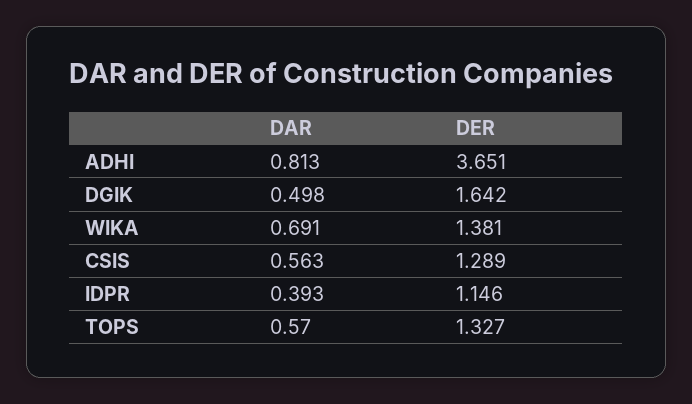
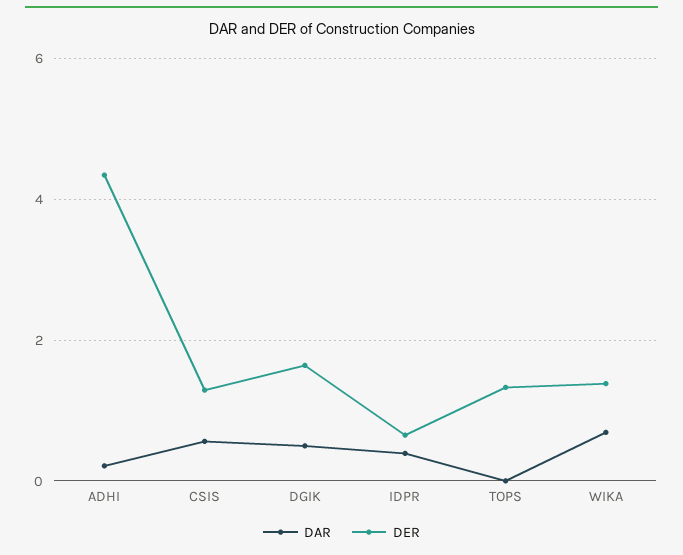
  {
    "DAR": {
-     "ADHI": 0.813,
+     "ADHI": 0.2,
      "DGIK": 0.498,
      "WIKA": 0.691,
      "CSIS": 0.563,
      "IDPR": 0.393,
-     "TOPS": 0.57
+     "TOPS": 0
    },
    "DER": {
-     "ADHI": 3.651,
+     "ADHI": 4.4,
      "DGIK": 1.642,
      "WIKA": 1.381,
      "CSIS": 1.289,
-     "IDPR": 1.146,
+     "IDPR": 0.6,
      "TOPS": 1.327
    }
  }

